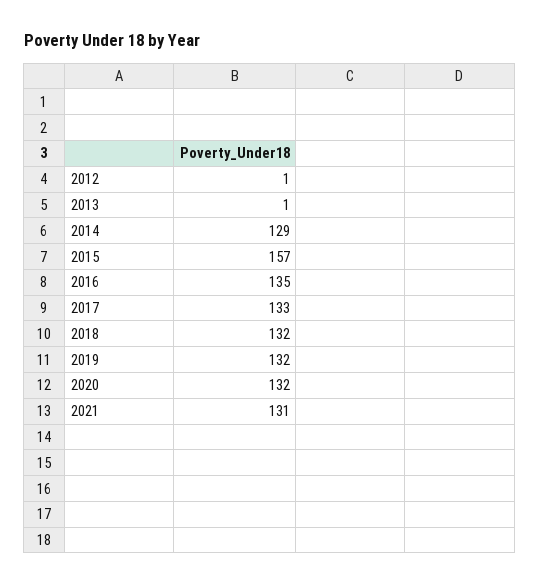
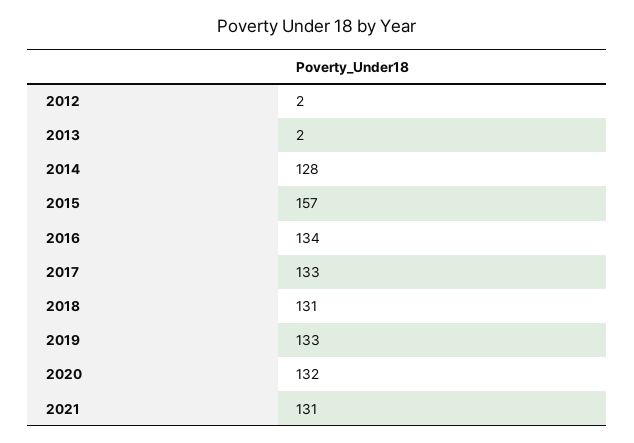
  {
-   "2012": 1,
+   "2012": 2,
-   "2013": 1,
+   "2013": 2,
-   "2014": 129,
+   "2014": 128,
    "2015": 157,
-   "2016": 135,
+   "2016": 134,
    "2017": 133,
-   "2018": 132,
+   "2018": 131,
-   "2019": 132,
+   "2019": 133,
    "2020": 132,
    "2021": 131
  }

